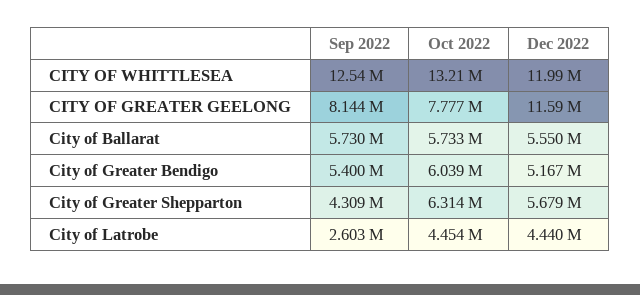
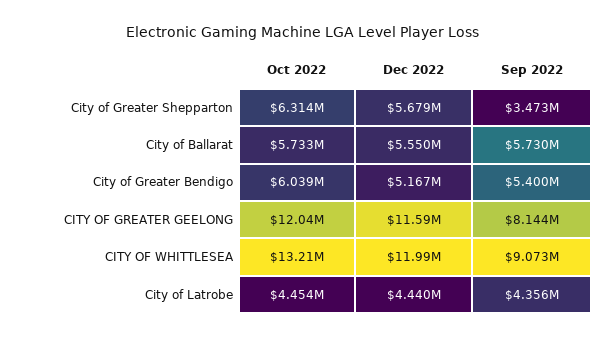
  {
    "Sep 2022": {
-     "CITY OF WHITTLESEA": 12540000,
+     "CITY OF WHITTLESEA": 9073000,
      "CITY OF GREATER GEELONG": 8144000,
      "City of Ballarat": 5730000,
      "City of Greater Bendigo": 5400000,
-     "City of Greater Shepparton": 4309000,
+     "City of Greater Shepparton": 3473000,
-     "City of Latrobe": 2603000
+     "City of Latrobe": 4356000
    },
    "Oct 2022": {
      "CITY OF WHITTLESEA": 13210000,
-     "CITY OF GREATER GEELONG": 7777000,
+     "CITY OF GREATER GEELONG": 12040000,
      "City of Ballarat": 5733000,
      "City of Greater Bendigo": 6039000,
      "City of Greater Shepparton": 6314000,
      "City of Latrobe": 4454000
    },
    "Dec 2022": {
      "CITY OF WHITTLESEA": 11990000,
      "CITY OF GREATER GEELONG": 11590000,
      "City of Ballarat": 5550000,
      "City of Greater Bendigo": 5167000,
      "City of Greater Shepparton": 5679000,
      "City of Latrobe": 4440000
    }
  }

